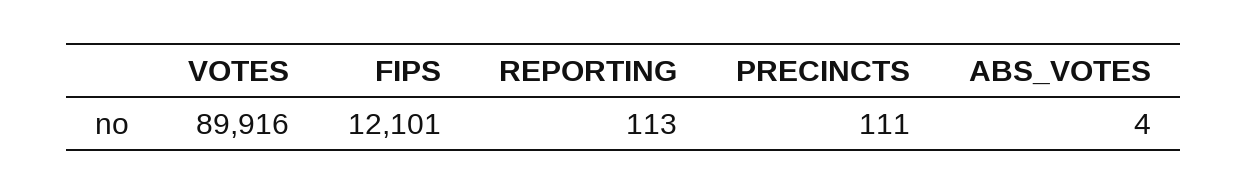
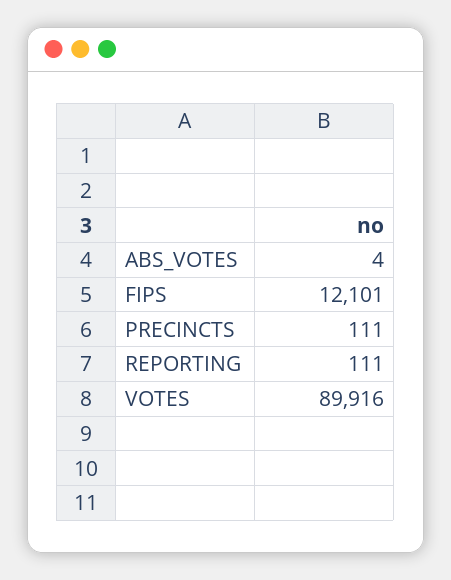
  {
    "VOTES": 89916,
    "FIPS": 12101,
-   "REPORTING": 113,
+   "REPORTING": 111,
    "PRECINCTS": 111,
    "ABS_VOTES": 4
  }

